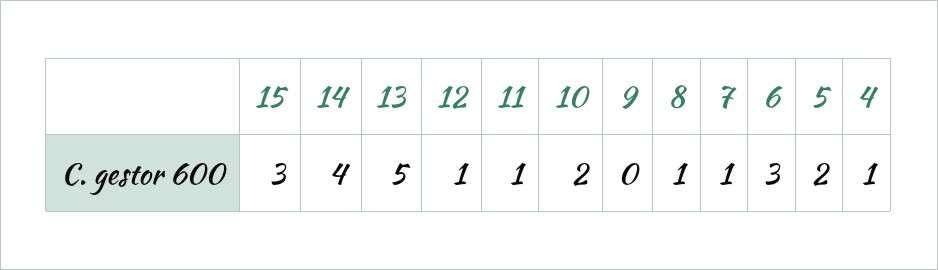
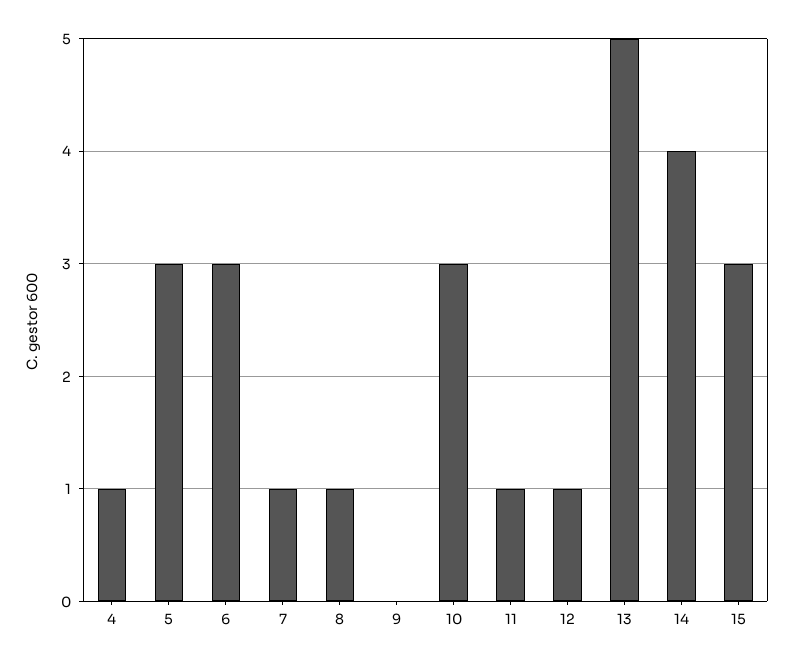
  {
    "15": 3,
    "14": 4,
    "13": 5,
    "12": 1,
    "11": 1,
-   "10": 2,
+   "10": 3,
    "9": 0,
    "8": 1,
    "7": 1,
    "6": 3,
-   "5": 2,
+   "5": 3,
    "4": 1
  }

